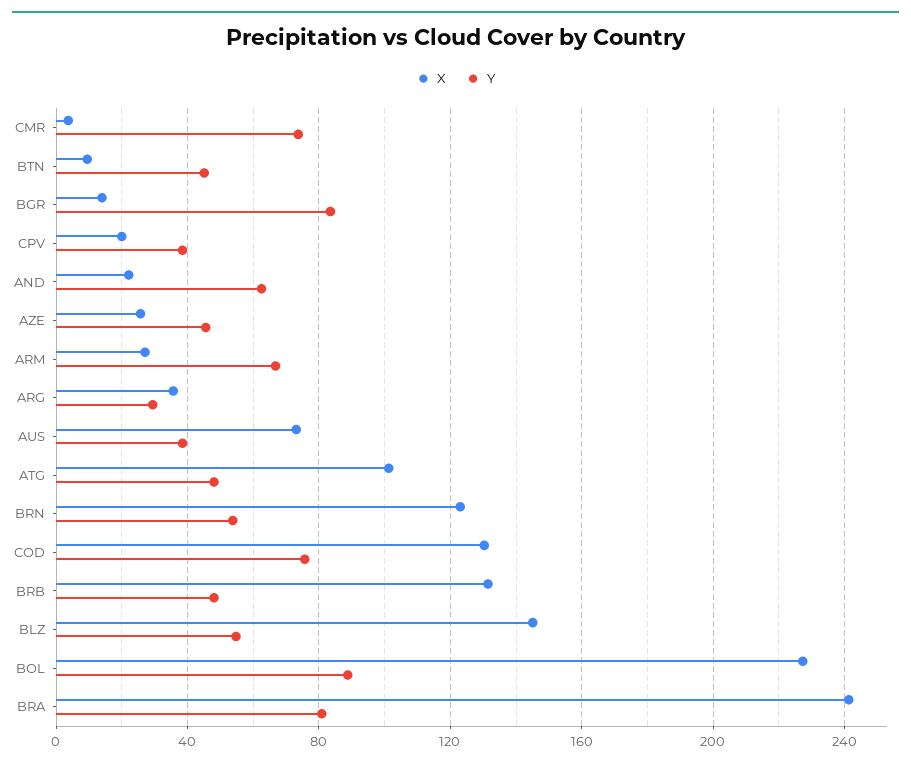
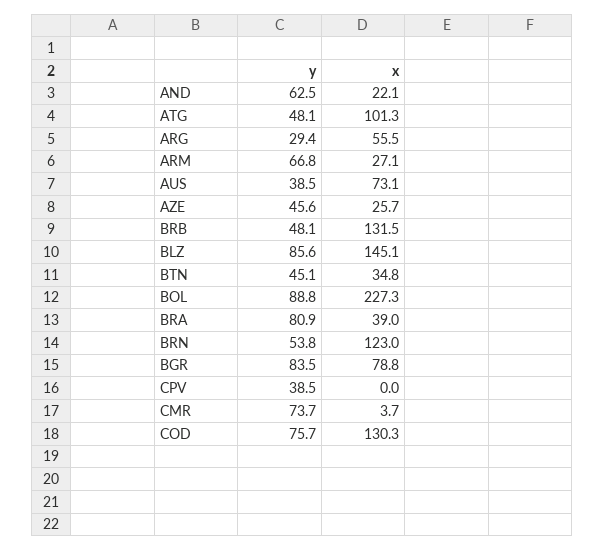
  {
    "X": {
      "CMR": 3.7,
-     "BTN": 10,
+     "BTN": 34.8,
-     "BGR": 15,
+     "BGR": 78.8,
-     "CPV": 20,
+     "CPV": 0,
      "AND": 22.1,
      "AZE": 25.7,
      "ARM": 27.1,
-     "ARG": 35,
+     "ARG": 55.5,
      "AUS": 73.1,
      "ATG": 101.3,
      "BRN": 123,
      "COD": 130.3,
      "BRB": 131.5,
      "BLZ": 145.1,
      "BOL": 227.3,
-     "BRA": 240
+     "BRA": 39
    },
    "Y": {
      "CMR": 73.7,
      "BTN": 45.1,
      "BGR": 83.5,
      "CPV": 38.5,
      "AND": 62.5,
      "AZE": 45.6,
      "ARM": 66.8,
      "ARG": 29.4,
      "AUS": 38.5,
      "ATG": 48.1,
      "BRN": 53.8,
      "COD": 75.7,
      "BRB": 48.1,
-     "BLZ": 55,
+     "BLZ": 85.6,
      "BOL": 88.8,
      "BRA": 80.9
    }
  }

